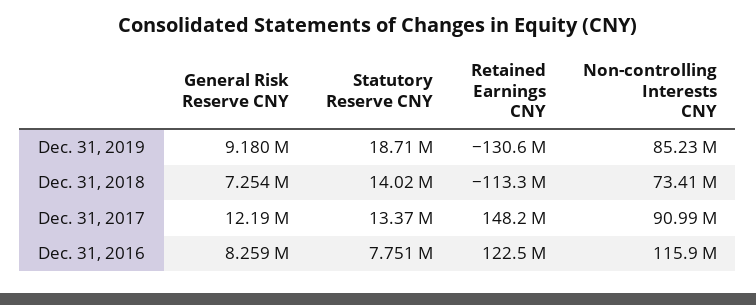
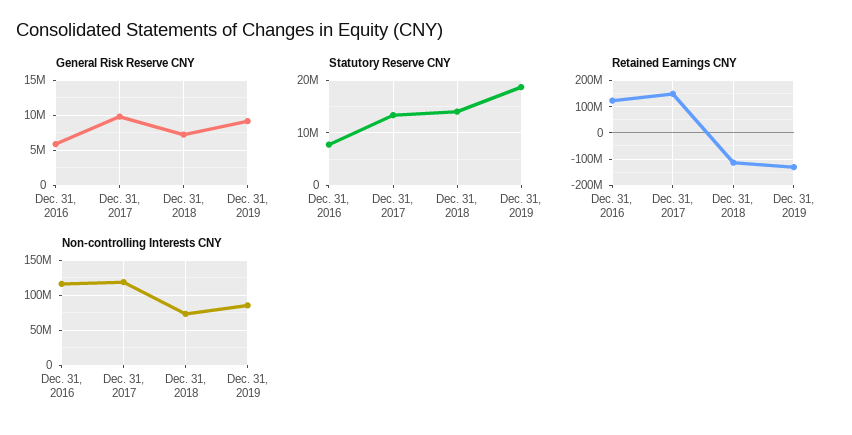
  {
    "General Risk Reserve CNY": {
      "Dec. 31, 2019": 9180000,
      "Dec. 31, 2018": 7254000,
-     "Dec. 31, 2017": 12190000,
+     "Dec. 31, 2017": 10000000,
-     "Dec. 31, 2016": 8259000
+     "Dec. 31, 2016": 6000000
    },
    "Statutory Reserve CNY": {
      "Dec. 31, 2019": 18710000,
      "Dec. 31, 2018": 14020000,
      "Dec. 31, 2017": 13370000,
      "Dec. 31, 2016": 7751000
    },
    "Retained Earnings CNY": {
      "Dec. 31, 2019": -130600000,
      "Dec. 31, 2018": -113300000,
      "Dec. 31, 2017": 148200000,
      "Dec. 31, 2016": 122500000
    },
    "Non-controlling Interests CNY": {
      "Dec. 31, 2019": 85230000,
      "Dec. 31, 2018": 73410000,
-     "Dec. 31, 2017": 90990000,
+     "Dec. 31, 2017": 120000000,
      "Dec. 31, 2016": 115900000
    }
  }

